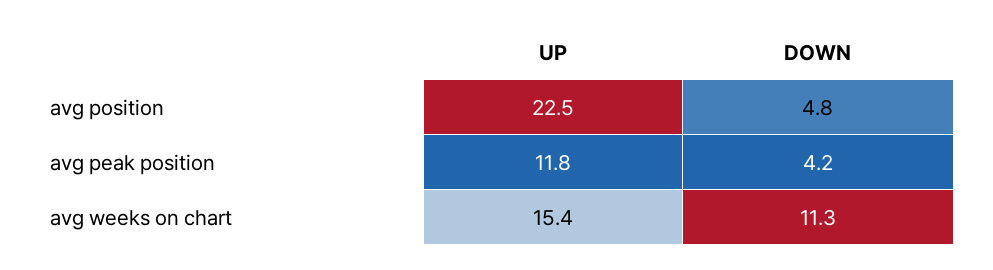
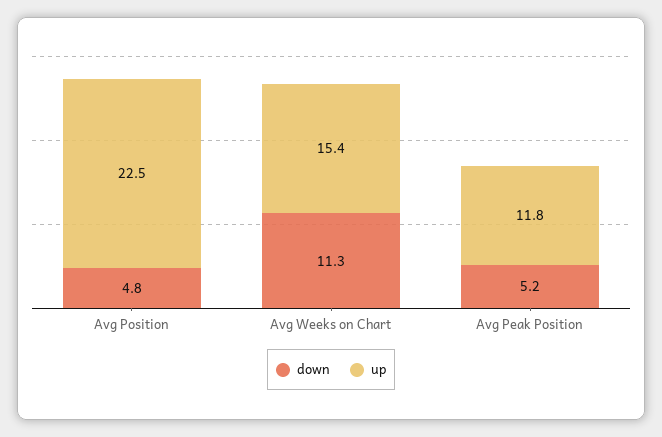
  {
    "UP": {
      "avg position": 22.5,
      "avg peak position": 11.8,
      "avg weeks on chart": 15.4
    },
    "DOWN": {
      "avg position": 4.8,
-     "avg peak position": 4.2,
+     "avg peak position": 5.2,
      "avg weeks on chart": 11.3
    }
  }

